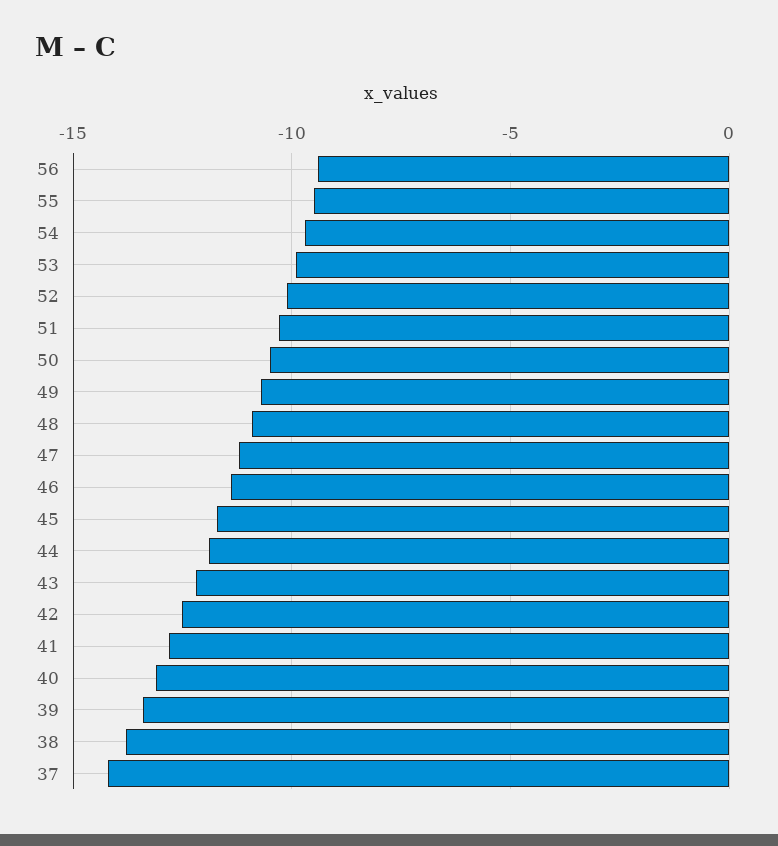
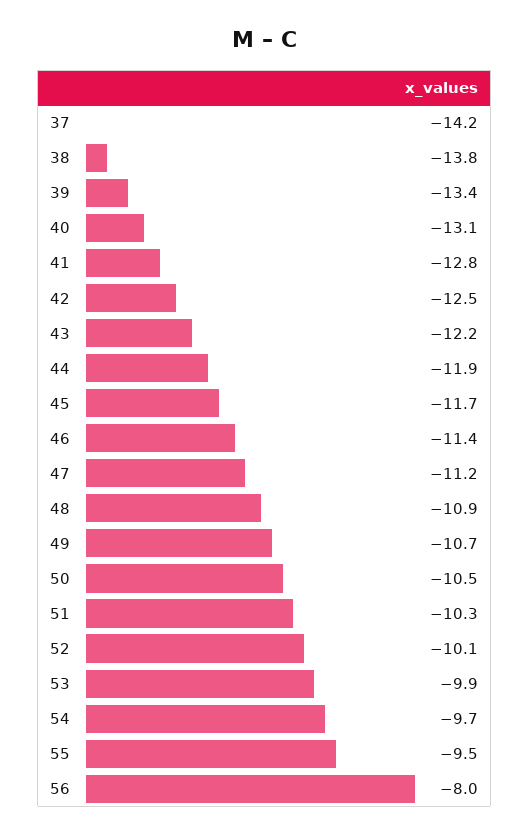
  {
-   "56": -9.5,
+   "56": -8,
    "55": -9.5,
    "54": -9.7,
    "53": -9.9,
    "52": -10.1,
    "51": -10.3,
    "50": -10.5,
    "49": -10.7,
    "48": -10.9,
    "47": -11.2,
    "46": -11.4,
    "45": -11.7,
    "44": -11.9,
    "43": -12.2,
    "42": -12.5,
    "41": -12.8,
    "40": -13.1,
    "39": -13.4,
    "38": -13.8,
    "37": -14.2
  }

